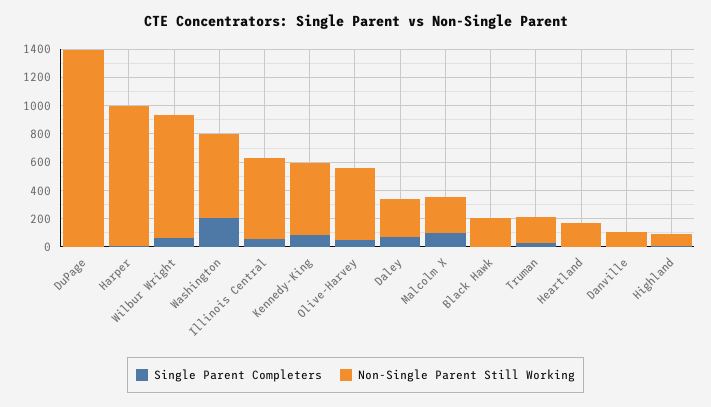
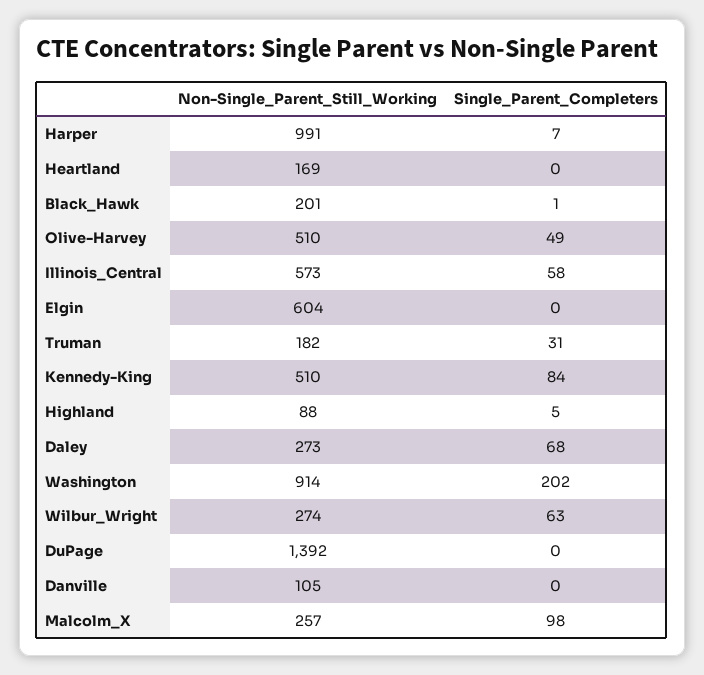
  {
    "Single Parent Completers": {
      "DuPage": 0,
      "Harper": 7,
      "Wilbur Wright": 63,
      "Washington": 202,
      "Illinois Central": 58,
      "Kennedy-King": 84,
      "Olive-Harvey": 49,
      "Daley": 68,
      "Malcolm X": 98,
      "Black Hawk": 1,
      "Truman": 31,
      "Heartland": 0,
      "Danville": 0,
-     "Highland": 5
+     "Highland": 5,
+     "Elgin": 0
    },
    "Non-Single Parent Still Working": {
      "DuPage": 1392,
      "Harper": 991,
-     "Wilbur Wright": 900,
+     "Wilbur Wright": 274,
-     "Washington": 600,
+     "Washington": 914,
      "Illinois Central": 573,
      "Kennedy-King": 510,
      "Olive-Harvey": 510,
      "Daley": 273,
      "Malcolm X": 257,
      "Black Hawk": 201,
      "Truman": 182,
      "Heartland": 169,
      "Danville": 105,
-     "Highland": 88
+     "Highland": 88,
+     "Elgin": 604
    }
  }

